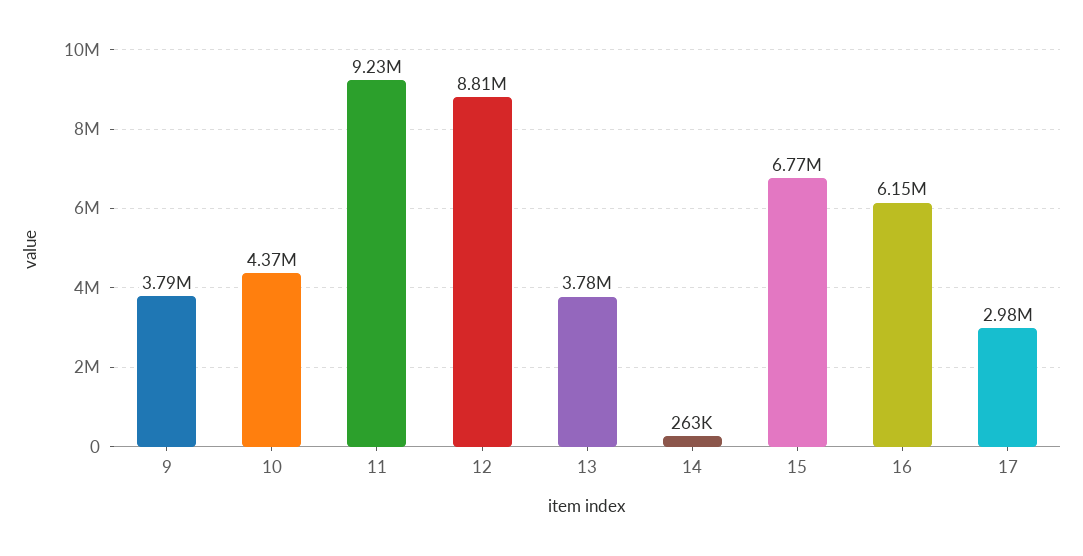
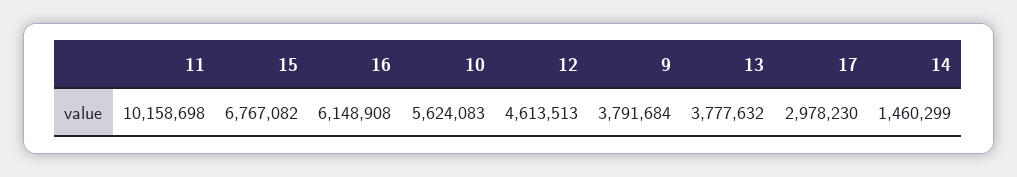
  {
    "9": 3791684,
-   "10": 4370000,
+   "10": 5624083,
-   "11": 9230000,
+   "11": 10158698,
-   "12": 8810000,
+   "12": 4613513,
    "13": 3777632,
-   "14": 263000,
+   "14": 1460299,
    "15": 6767082,
    "16": 6148908,
    "17": 2978230
  }

